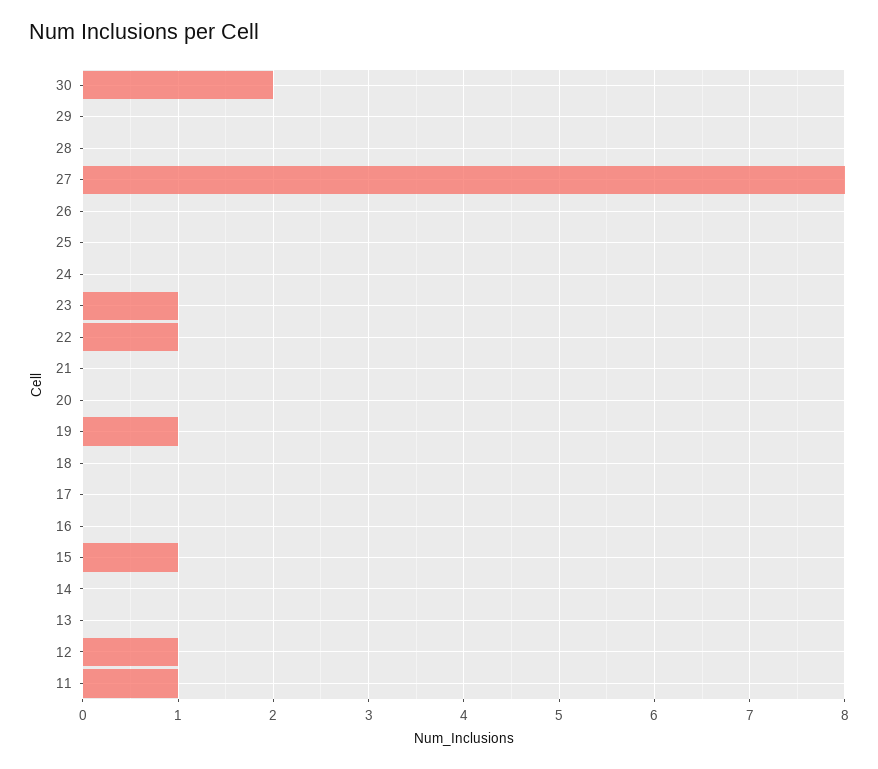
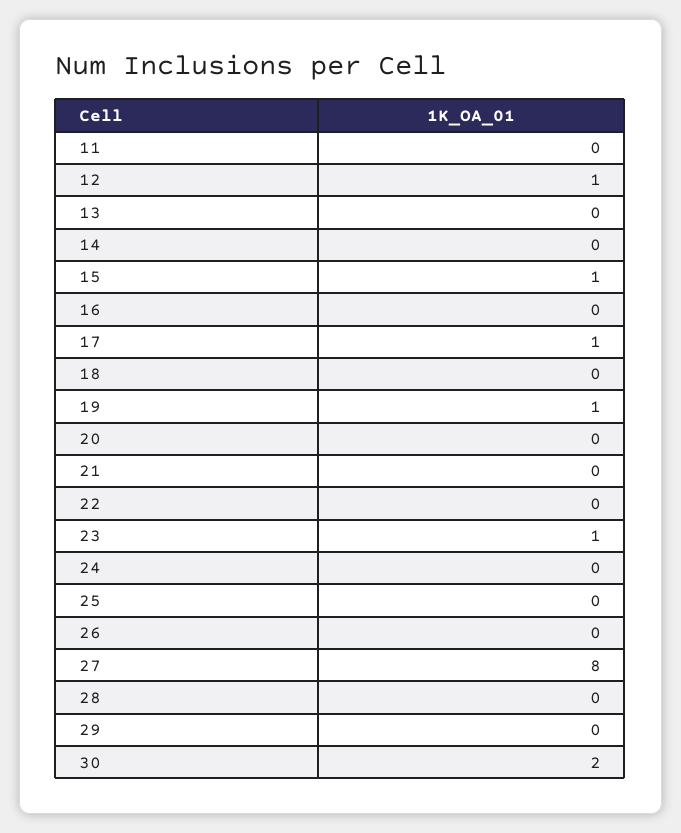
  {
    "30": 2,
    "29": 0,
    "28": 0,
    "27": 8,
    "26": 0,
    "25": 0,
    "24": 0,
    "23": 1,
-   "22": 1,
+   "22": 0,
    "21": 0,
    "20": 0,
    "19": 1,
    "18": 0,
-   "17": 0,
+   "17": 1,
    "16": 0,
    "15": 1,
    "14": 0,
    "13": 0,
    "12": 1,
-   "11": 1
+   "11": 0
  }

